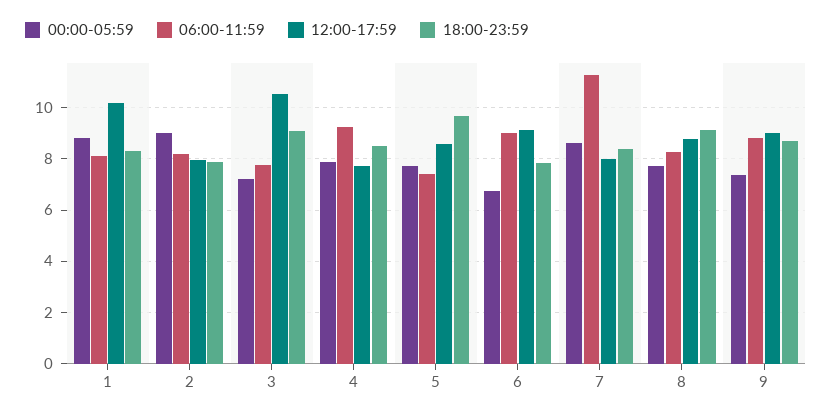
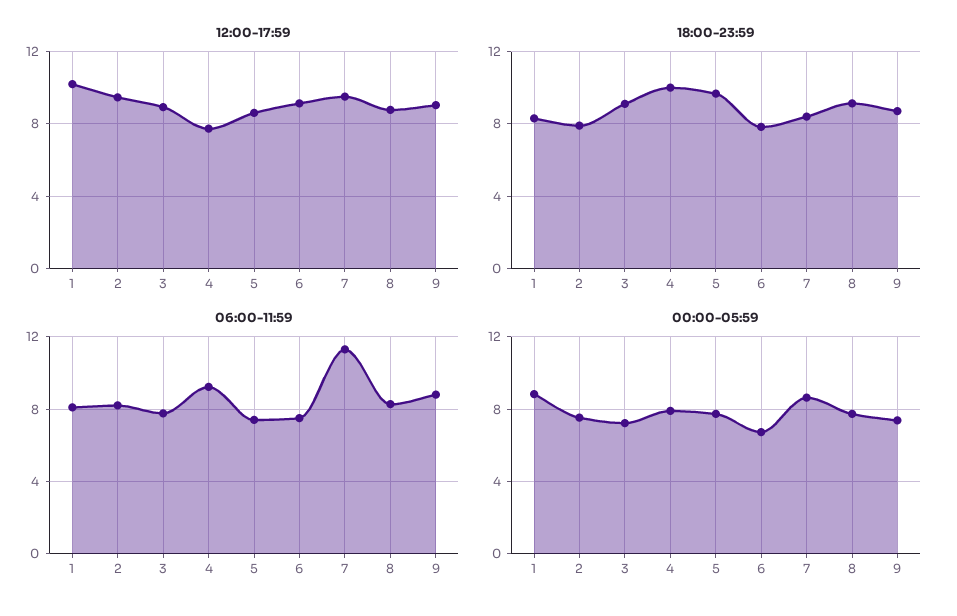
  {
    "00:00-05:59": {
      "1": 8.75,
-     "2": 9,
+     "2": 7.5,
      "3": 7.25,
      "4": 8,
      "5": 7.75,
      "6": 6.75,
      "7": 8.75,
      "8": 7.75,
      "9": 7.25
    },
    "06:00-11:59": {
      "1": 8,
      "2": 8.25,
      "3": 7.75,
      "4": 9.25,
      "5": 7.5,
-     "6": 9,
+     "6": 7.5,
      "7": 11.25,
      "8": 8.25,
      "9": 8.75
    },
    "12:00-17:59": {
      "1": 10.25,
-     "2": 8,
+     "2": 9.5,
-     "3": 10.5,
+     "3": 9,
      "4": 7.75,
      "5": 8.5,
      "6": 9.25,
-     "7": 8,
+     "7": 9.5,
      "8": 8.75,
      "9": 9
    },
    "18:00-23:59": {
      "1": 8.25,
      "2": 8,
      "3": 9,
-     "4": 8.5,
+     "4": 10,
      "5": 9.75,
      "6": 7.75,
      "7": 8.5,
      "8": 9.25,
      "9": 8.75
    }
  }

